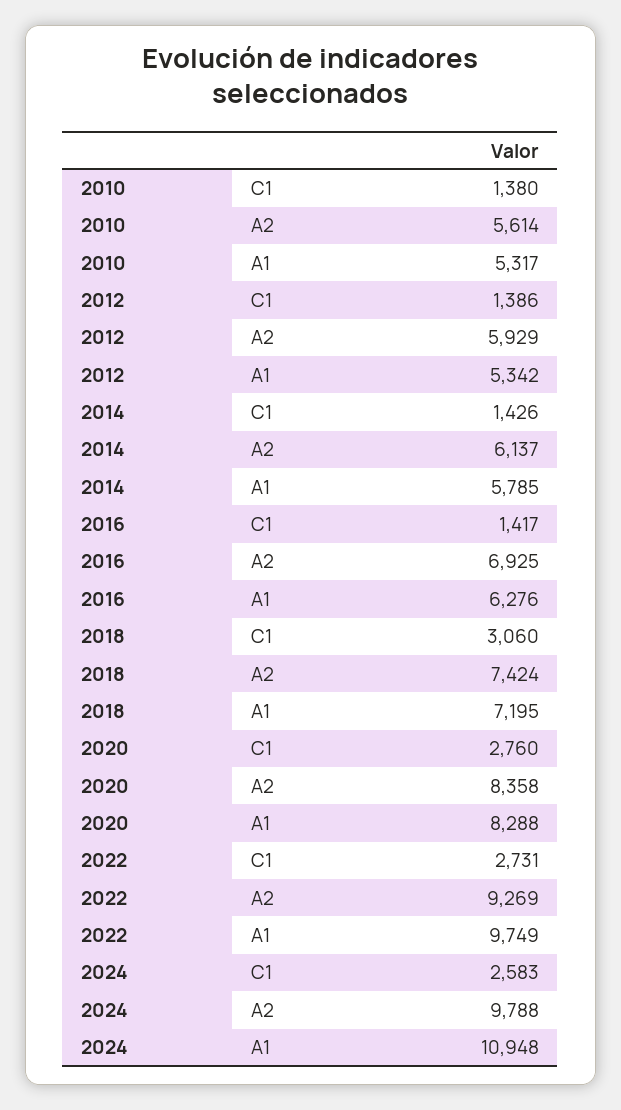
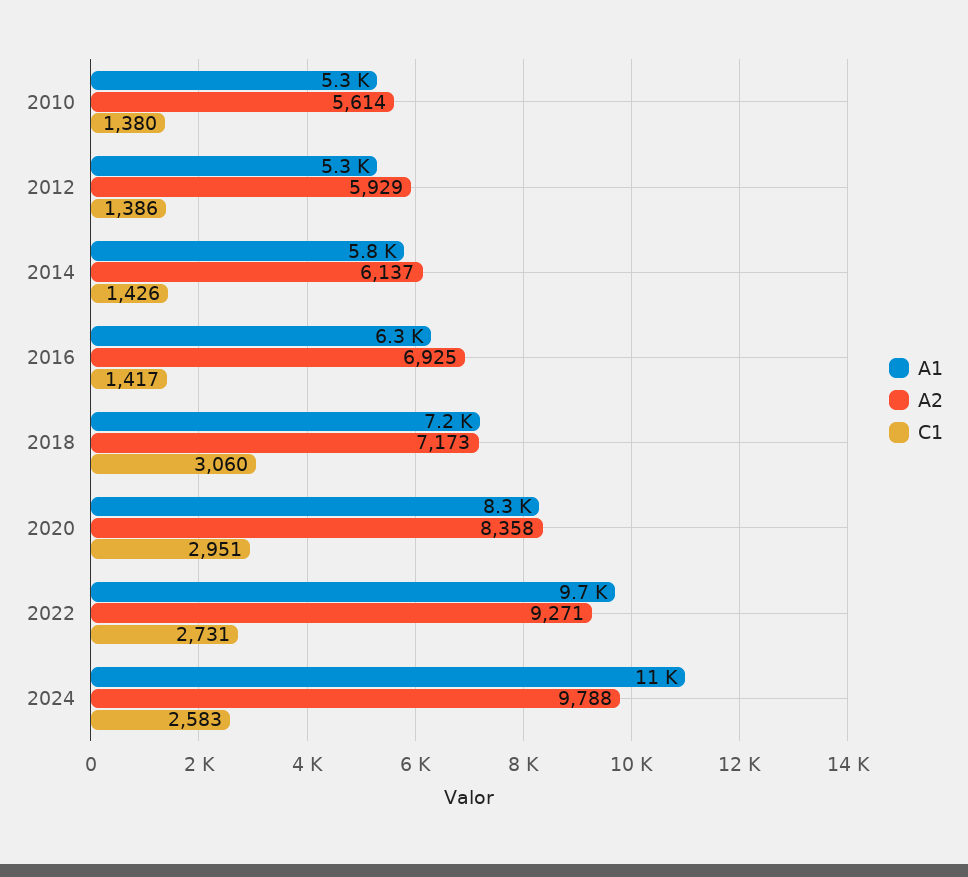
  {
    "C1": {
      "2010": 1380,
      "2012": 1386,
      "2014": 1426,
      "2016": 1417,
      "2018": 3060,
-     "2020": 2760,
+     "2020": 2951,
      "2022": 2731,
      "2024": 2583
    },
    "A2": {
      "2010": 5614,
      "2012": 5929,
      "2014": 6137,
      "2016": 6925,
-     "2018": 7424,
+     "2018": 7173,
      "2020": 8358,
-     "2022": 9269,
+     "2022": 9271,
      "2024": 9788
    },
    "A1": {
      "2010": 5317,
      "2012": 5342,
      "2014": 5785,
      "2016": 6276,
      "2018": 7195,
      "2020": 8288,
      "2022": 9749,
      "2024": 10948
    }
  }

